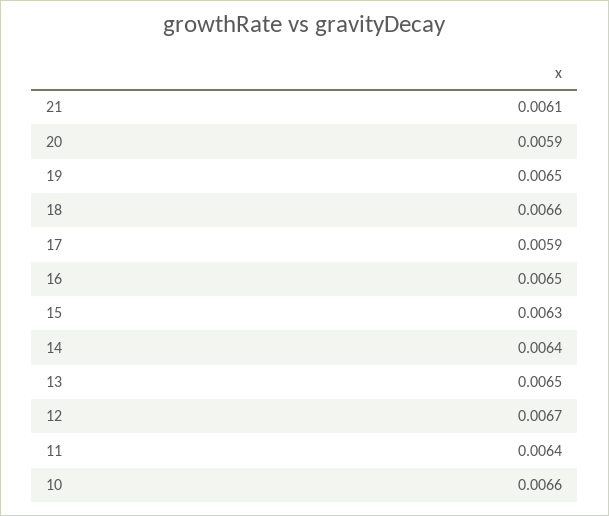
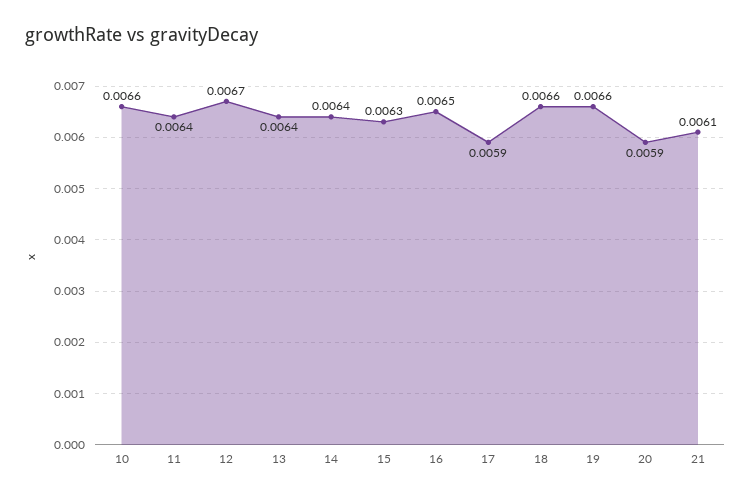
  {
    "21": 0.0061,
    "20": 0.0059,
-   "19": 0.0065,
+   "19": 0.0066,
    "18": 0.0066,
    "17": 0.0059,
    "16": 0.0065,
    "15": 0.0063,
    "14": 0.0064,
-   "13": 0.0065,
+   "13": 0.0064,
    "12": 0.0067,
    "11": 0.0064,
    "10": 0.0066
  }

